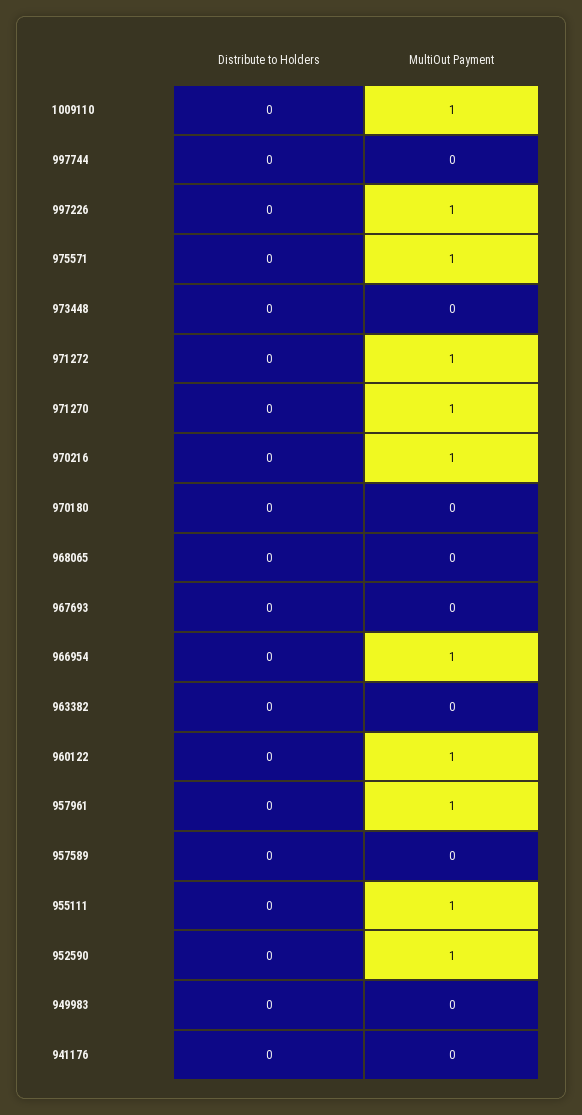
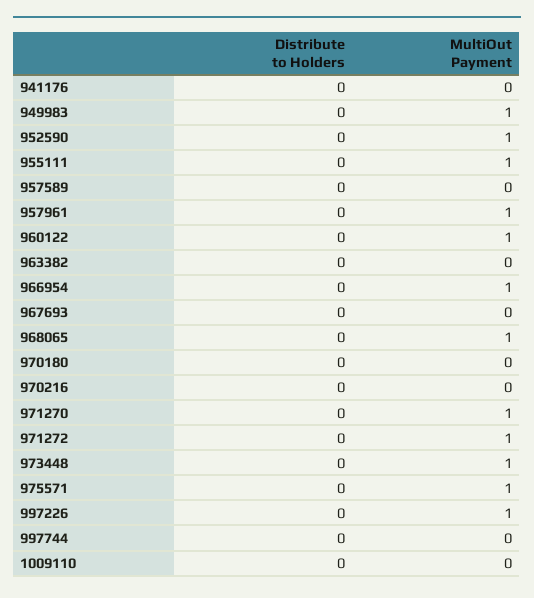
  {
    "Distribute to Holders": {
      "1009110": 0,
      "997744": 0,
      "997226": 0,
      "975571": 0,
      "973448": 0,
      "971272": 0,
      "971270": 0,
      "970216": 0,
      "970180": 0,
      "968065": 0,
      "967693": 0,
      "966954": 0,
      "963382": 0,
      "960122": 0,
      "957961": 0,
      "957589": 0,
      "955111": 0,
      "952590": 0,
      "949983": 0,
      "941176": 0
    },
    "MultiOut Payment": {
-     "1009110": 1,
+     "1009110": 0,
      "997744": 0,
      "997226": 1,
      "975571": 1,
-     "973448": 0,
+     "973448": 1,
      "971272": 1,
      "971270": 1,
-     "970216": 1,
+     "970216": 0,
      "970180": 0,
-     "968065": 0,
+     "968065": 1,
      "967693": 0,
      "966954": 1,
      "963382": 0,
      "960122": 1,
      "957961": 1,
      "957589": 0,
      "955111": 1,
      "952590": 1,
-     "949983": 0,
+     "949983": 1,
      "941176": 0
    }
  }

